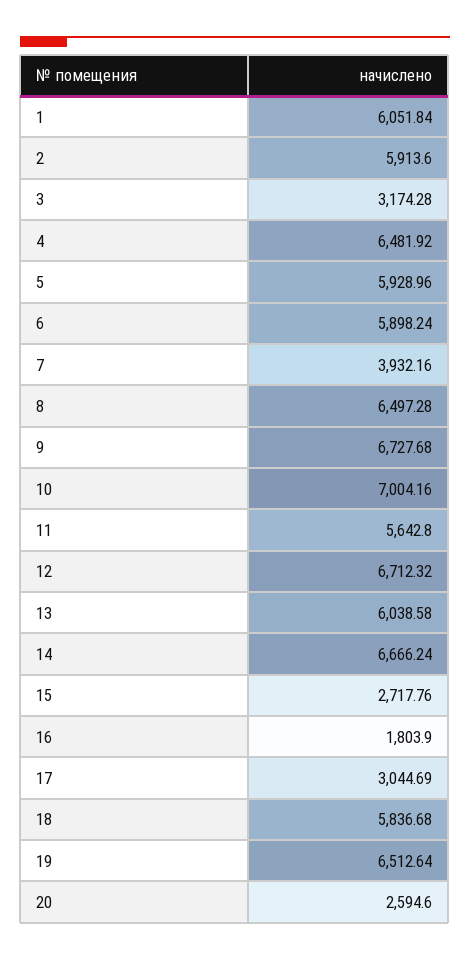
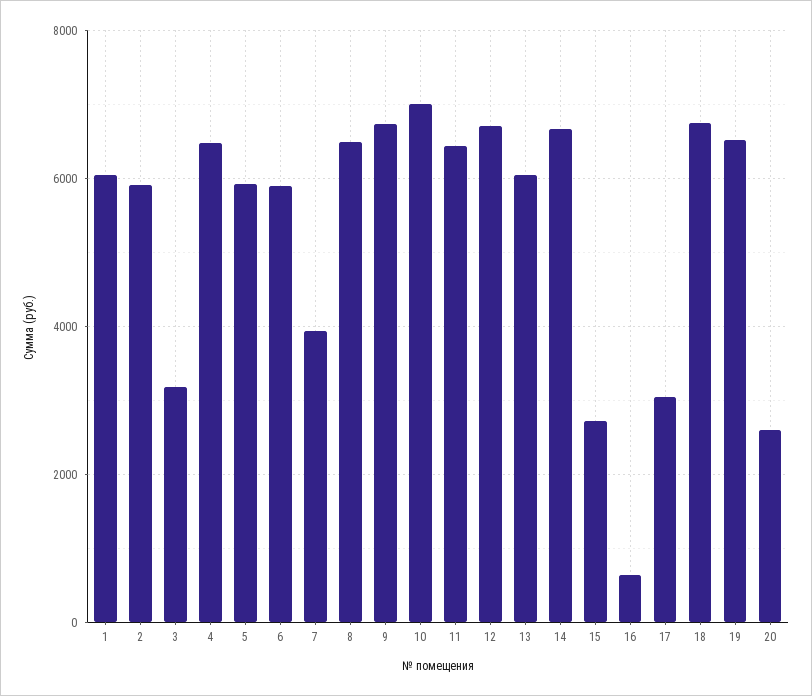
  {
    "1": 6051.84,
    "2": 5913.6,
    "3": 3174.28,
    "4": 6481.92,
    "5": 5928.96,
    "6": 5898.24,
    "7": 3932.16,
    "8": 6497.28,
    "9": 6727.68,
    "10": 7004.16,
-   "11": 5642.8,
+   "11": 6400,
    "12": 6712.32,
    "13": 6038.58,
    "14": 6666.24,
    "15": 2717.76,
-   "16": 1803.9,
+   "16": 600,
    "17": 3044.69,
-   "18": 5836.68,
+   "18": 6800,
    "19": 6512.64,
    "20": 2594.6
  }

